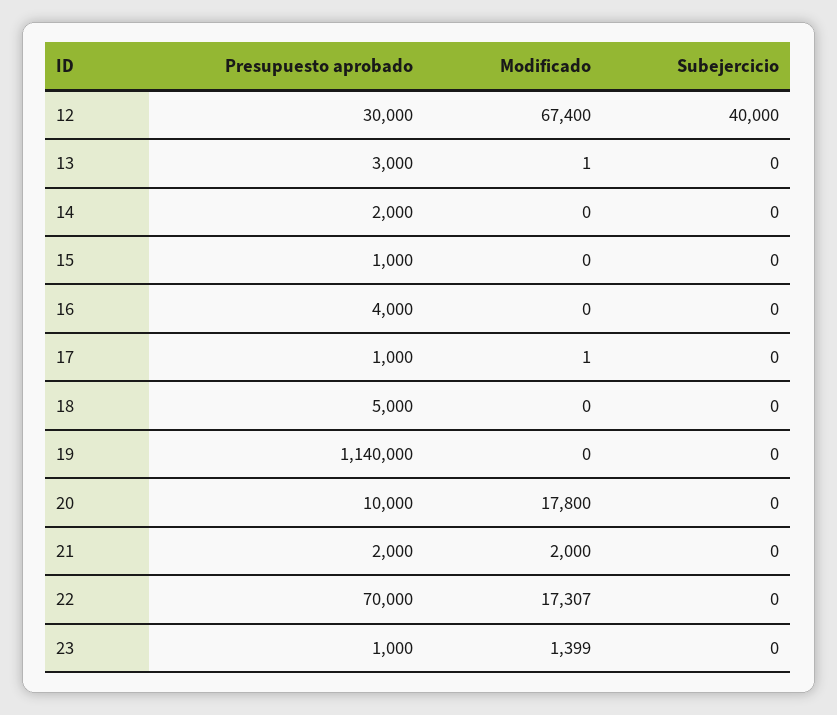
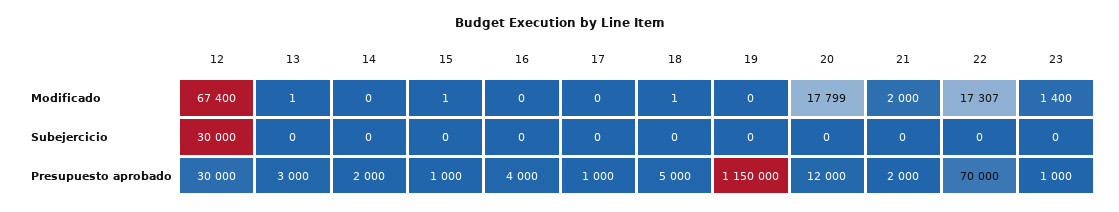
  {
    "Presupuesto aprobado": {
      "12": 30000,
      "13": 3000,
      "14": 2000,
      "15": 1000,
      "16": 4000,
      "17": 1000,
      "18": 5000,
-     "19": 1140000,
+     "19": 1150000,
-     "20": 10000,
+     "20": 12000,
      "21": 2000,
      "22": 70000,
      "23": 1000
    },
    "Modificado": {
      "12": 67400,
      "13": 1,
      "14": 0,
-     "15": 0,
+     "15": 1,
      "16": 0,
-     "17": 1,
+     "17": 0,
-     "18": 0,
+     "18": 1,
      "19": 0,
-     "20": 17800,
+     "20": 17799,
      "21": 2000,
      "22": 17307,
-     "23": 1399
+     "23": 1400
    },
    "Subejercicio": {
-     "12": 40000,
+     "12": 30000,
      "13": 0,
      "14": 0,
      "15": 0,
      "16": 0,
      "17": 0,
      "18": 0,
      "19": 0,
      "20": 0,
      "21": 0,
      "22": 0,
      "23": 0
    }
  }

